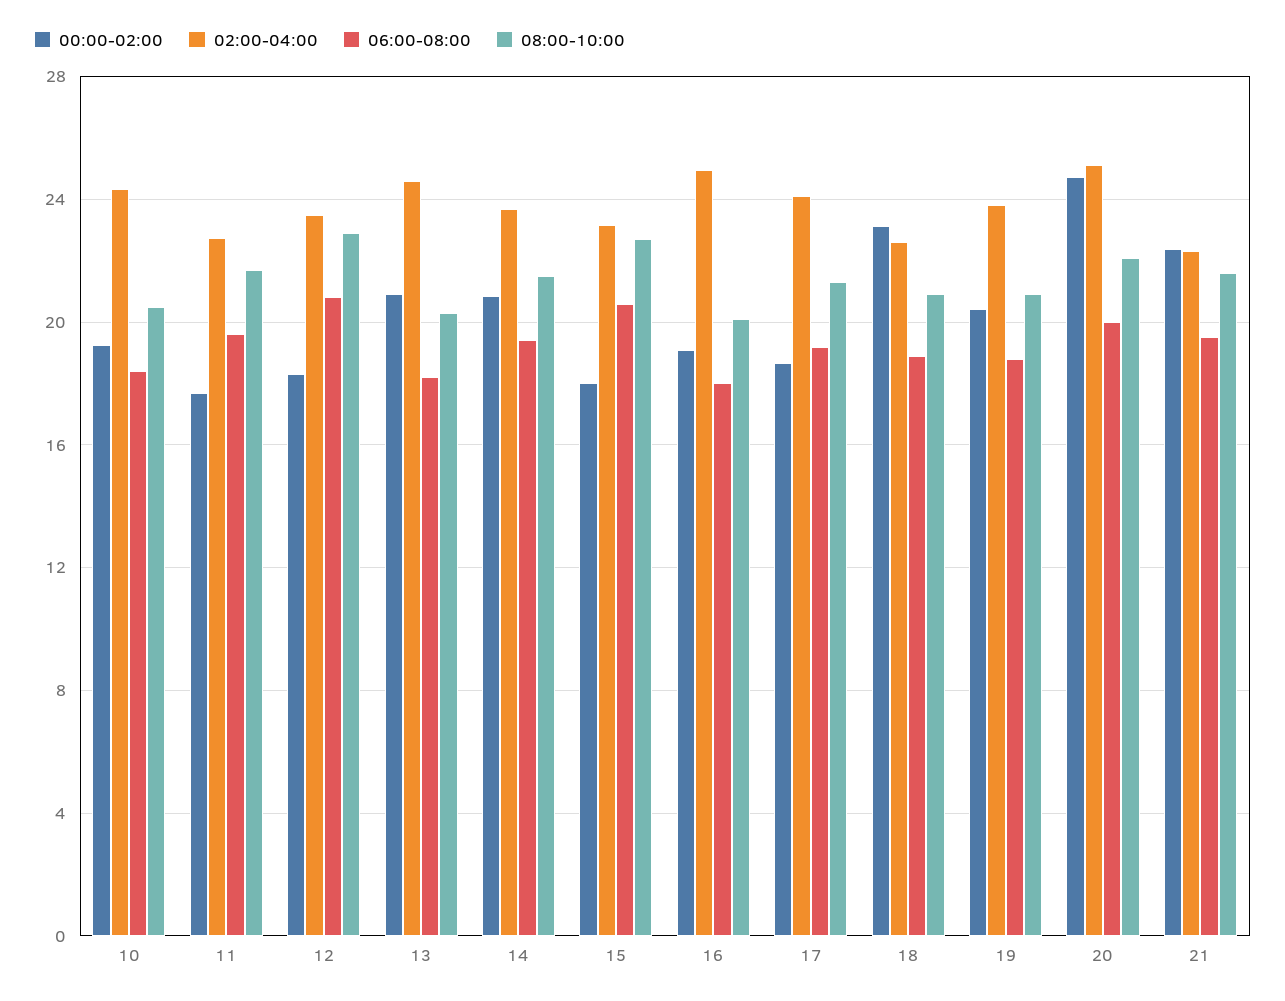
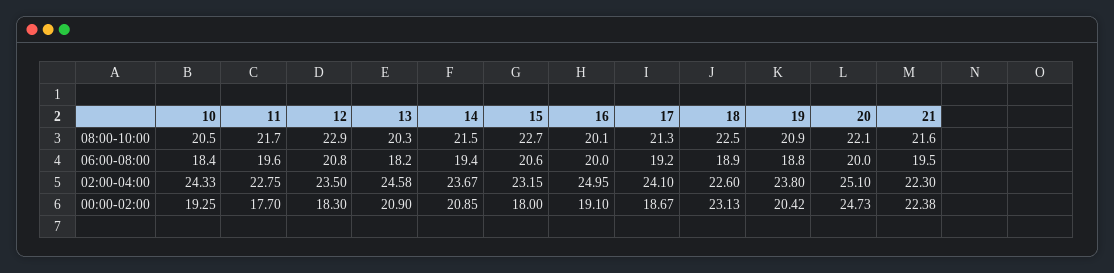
  {
    "00:00-02:00": {
      "10": 19.25,
      "11": 17.7,
      "12": 18.3,
      "13": 20.9,
      "14": 20.85,
      "15": 18,
      "16": 19.1,
      "17": 18.67,
      "18": 23.13,
      "19": 20.42,
      "20": 24.73,
      "21": 22.38
    },
    "02:00-04:00": {
      "10": 24.33,
      "11": 22.75,
      "12": 23.5,
      "13": 24.58,
      "14": 23.67,
      "15": 23.15,
      "16": 24.95,
      "17": 24.1,
      "18": 22.6,
      "19": 23.8,
      "20": 25.1,
      "21": 22.3
    },
    "06:00-08:00": {
      "10": 18.4,
      "11": 19.6,
      "12": 20.8,
      "13": 18.2,
      "14": 19.4,
      "15": 20.6,
-     "16": 18,
+     "16": 20,
      "17": 19.2,
      "18": 18.9,
      "19": 18.8,
      "20": 20,
      "21": 19.5
    },
    "08:00-10:00": {
      "10": 20.5,
      "11": 21.7,
      "12": 22.9,
      "13": 20.3,
      "14": 21.5,
      "15": 22.7,
      "16": 20.1,
      "17": 21.3,
-     "18": 21,
+     "18": 22.5,
      "19": 20.9,
      "20": 22.1,
      "21": 21.6
    }
  }

